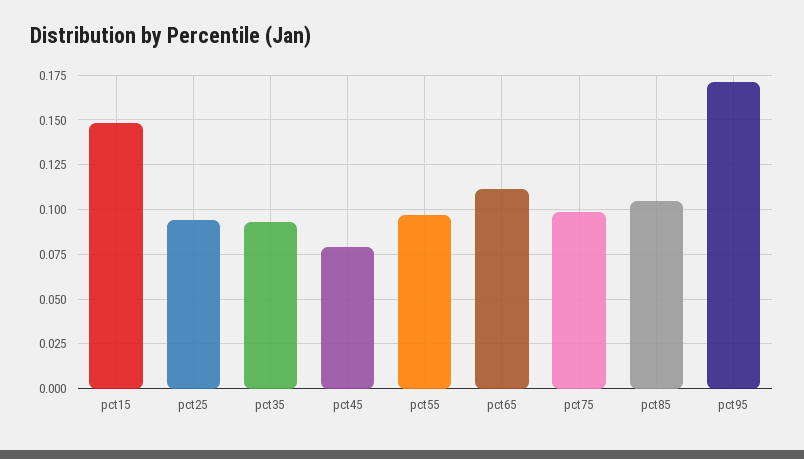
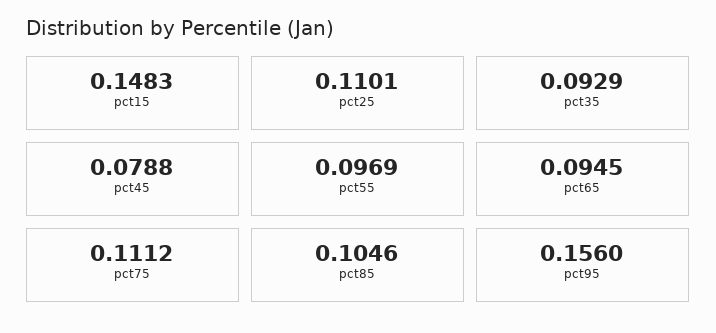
  {
    "pct15": 0.1483,
-   "pct25": 0.095,
+   "pct25": 0.1101,
    "pct35": 0.0929,
    "pct45": 0.0788,
    "pct55": 0.0969,
-   "pct65": 0.11,
+   "pct65": 0.0945,
-   "pct75": 0.1,
+   "pct75": 0.1112,
    "pct85": 0.1046,
-   "pct95": 0.17
+   "pct95": 0.156
  }

